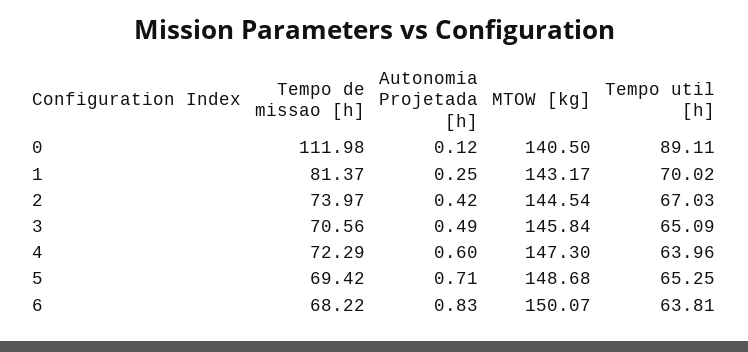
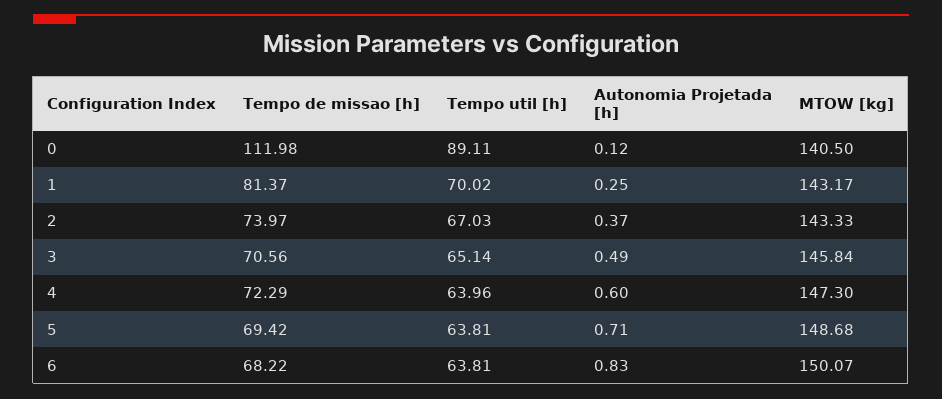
  {
    "Tempo de missao [h]": {
      "0": 111.98,
      "1": 81.37,
      "2": 73.97,
      "3": 70.56,
      "4": 72.29,
      "5": 69.42,
      "6": 68.22
    },
    "Autonomia Projetada [h]": {
      "0": 0.12,
      "1": 0.25,
-     "2": 0.42,
+     "2": 0.37,
      "3": 0.49,
      "4": 0.6,
      "5": 0.71,
      "6": 0.83
    },
    "MTOW [kg]": {
      "0": 140.5,
      "1": 143.17,
-     "2": 144.54,
+     "2": 143.33,
      "3": 145.84,
      "4": 147.3,
      "5": 148.68,
      "6": 150.07
    },
    "Tempo util [h]": {
      "0": 89.11,
      "1": 70.02,
      "2": 67.03,
-     "3": 65.09,
+     "3": 65.14,
      "4": 63.96,
-     "5": 65.25,
+     "5": 63.81,
      "6": 63.81
    }
  }

